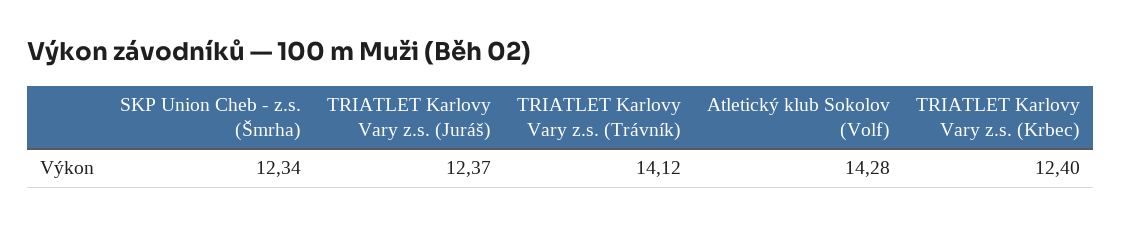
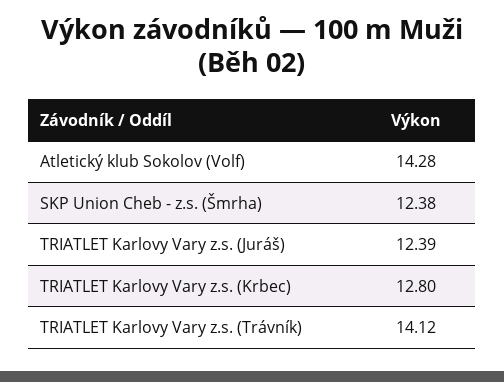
  {
-   "SKP Union Cheb - z.s. (Šmrha)": 12.34,
+   "SKP Union Cheb - z.s. (Šmrha)": 12.38,
-   "TRIATLET Karlovy Vary z.s. (Juráš)": 12.37,
+   "TRIATLET Karlovy Vary z.s. (Juráš)": 12.39,
    "TRIATLET Karlovy Vary z.s. (Trávník)": 14.12,
    "Atletický klub Sokolov (Volf)": 14.28,
-   "TRIATLET Karlovy Vary z.s. (Krbec)": 12.4
+   "TRIATLET Karlovy Vary z.s. (Krbec)": 12.8
  }

